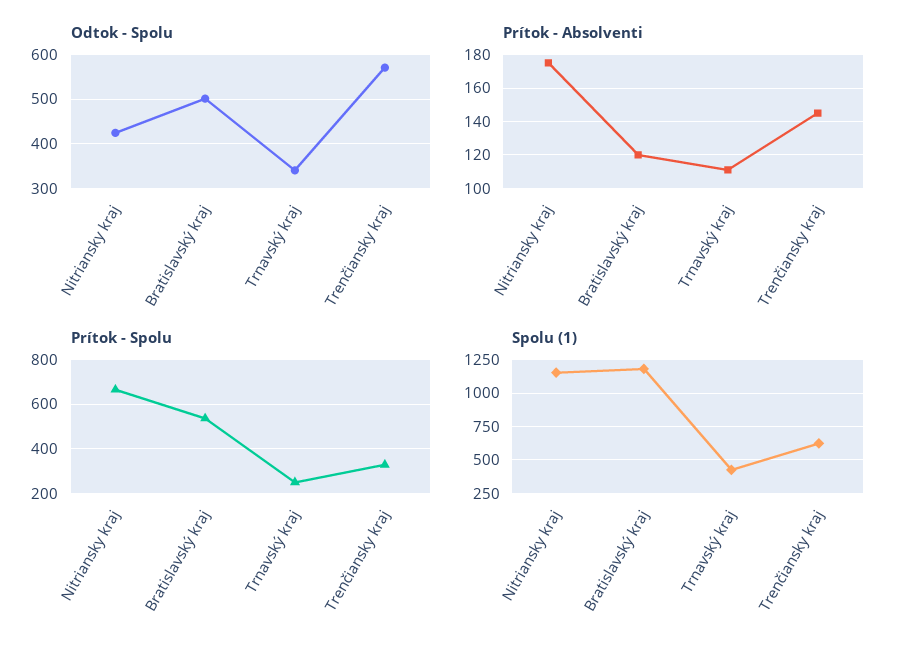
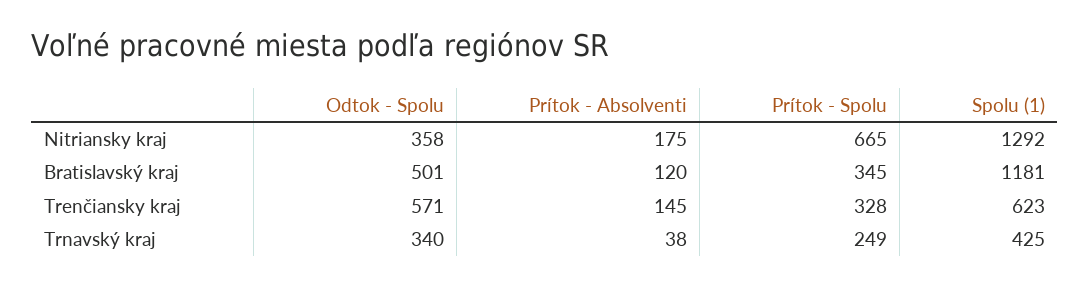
  {
    "Odtok - Spolu": {
-     "Nitriansky kraj": 420,
+     "Nitriansky kraj": 358,
      "Bratislavský kraj": 501,
      "Trnavský kraj": 340,
      "Trenčiansky kraj": 571
    },
    "Prítok - Absolventi": {
      "Nitriansky kraj": 175,
      "Bratislavský kraj": 120,
-     "Trnavský kraj": 110,
+     "Trnavský kraj": 38,
      "Trenčiansky kraj": 145
    },
    "Prítok - Spolu": {
      "Nitriansky kraj": 665,
-     "Bratislavský kraj": 550,
+     "Bratislavský kraj": 345,
      "Trnavský kraj": 249,
      "Trenčiansky kraj": 328
    },
    "Spolu (1)": {
-     "Nitriansky kraj": 1150,
+     "Nitriansky kraj": 1292,
      "Bratislavský kraj": 1181,
      "Trnavský kraj": 425,
      "Trenčiansky kraj": 623
    }
  }

